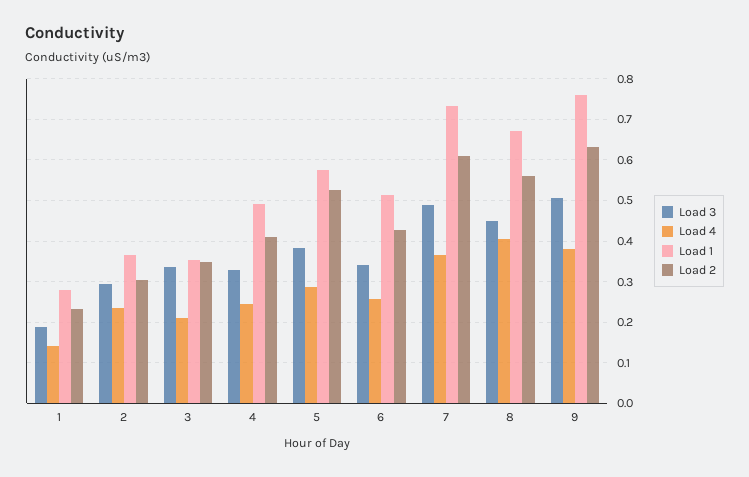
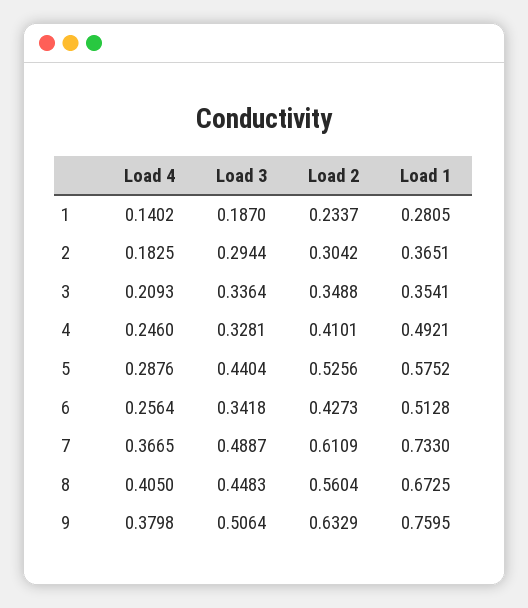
  {
    "Load 3": {
      "1": 0.187,
      "2": 0.2944,
      "3": 0.3364,
      "4": 0.3281,
-     "5": 0.38,
+     "5": 0.4404,
      "6": 0.3418,
      "7": 0.4887,
      "8": 0.4483,
      "9": 0.5064
    },
    "Load 4": {
      "1": 0.1402,
-     "2": 0.24,
+     "2": 0.1825,
      "3": 0.2093,
      "4": 0.246,
      "5": 0.2876,
      "6": 0.2564,
      "7": 0.3665,
      "8": 0.405,
      "9": 0.3798
    },
    "Load 1": {
      "1": 0.2805,
      "2": 0.3651,
      "3": 0.3541,
      "4": 0.4921,
      "5": 0.5752,
      "6": 0.5128,
      "7": 0.733,
      "8": 0.6725,
      "9": 0.7595
    },
    "Load 2": {
      "1": 0.2337,
      "2": 0.3042,
      "3": 0.3488,
      "4": 0.4101,
      "5": 0.5256,
      "6": 0.4273,
      "7": 0.6109,
      "8": 0.5604,
      "9": 0.6329
    }
  }

